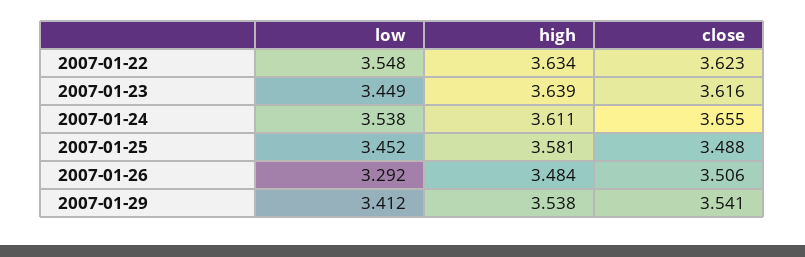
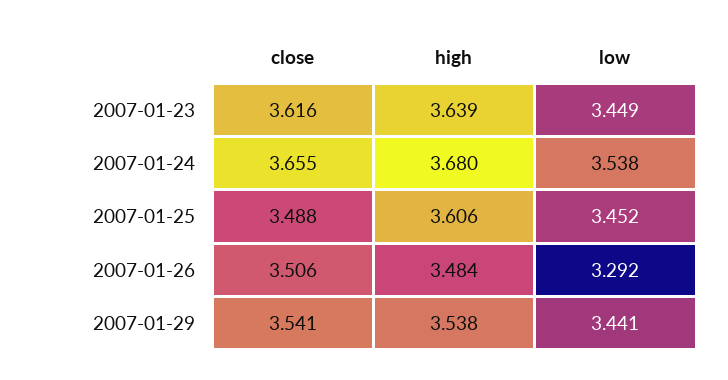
  {
    "low": {
-     "2007-01-22": 3.548,
      "2007-01-23": 3.449,
      "2007-01-24": 3.538,
      "2007-01-25": 3.452,
      "2007-01-26": 3.292,
-     "2007-01-29": 3.412
+     "2007-01-29": 3.441
    },
    "high": {
-     "2007-01-22": 3.634,
      "2007-01-23": 3.639,
-     "2007-01-24": 3.611,
+     "2007-01-24": 3.68,
-     "2007-01-25": 3.581,
+     "2007-01-25": 3.606,
      "2007-01-26": 3.484,
      "2007-01-29": 3.538
    },
    "close": {
-     "2007-01-22": 3.623,
      "2007-01-23": 3.616,
      "2007-01-24": 3.655,
      "2007-01-25": 3.488,
      "2007-01-26": 3.506,
      "2007-01-29": 3.541
    }
  }

